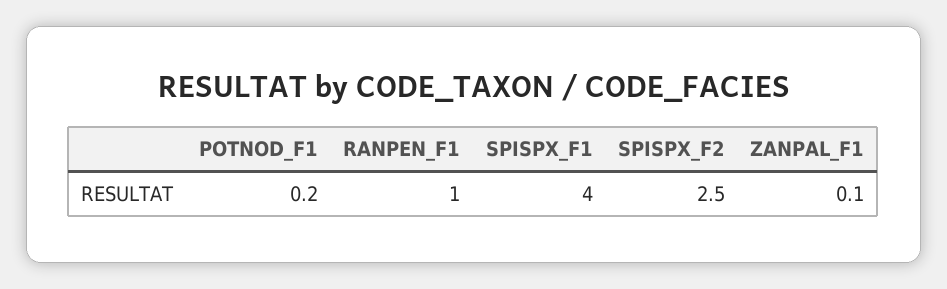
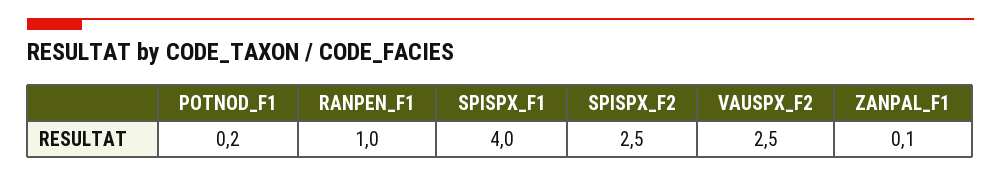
  {
    "POTNOD_F1": 0.2,
    "RANPEN_F1": 1,
    "SPISPX_F1": 4,
    "SPISPX_F2": 2.5,
-   "ZANPAL_F1": 0.1
+   "ZANPAL_F1": 0.1,
+   "VAUSPX_F2": 2.5
  }

